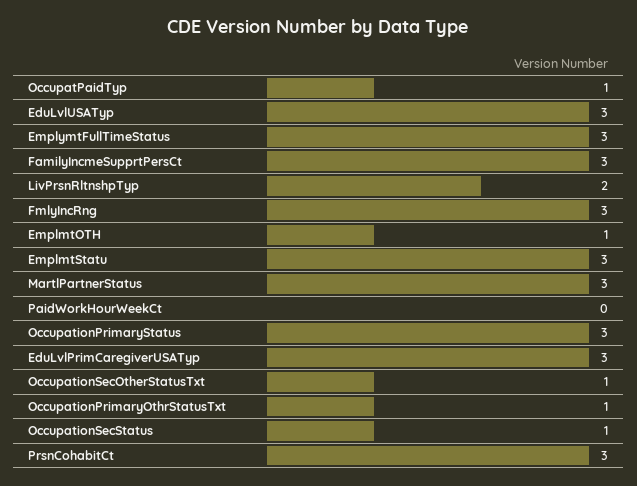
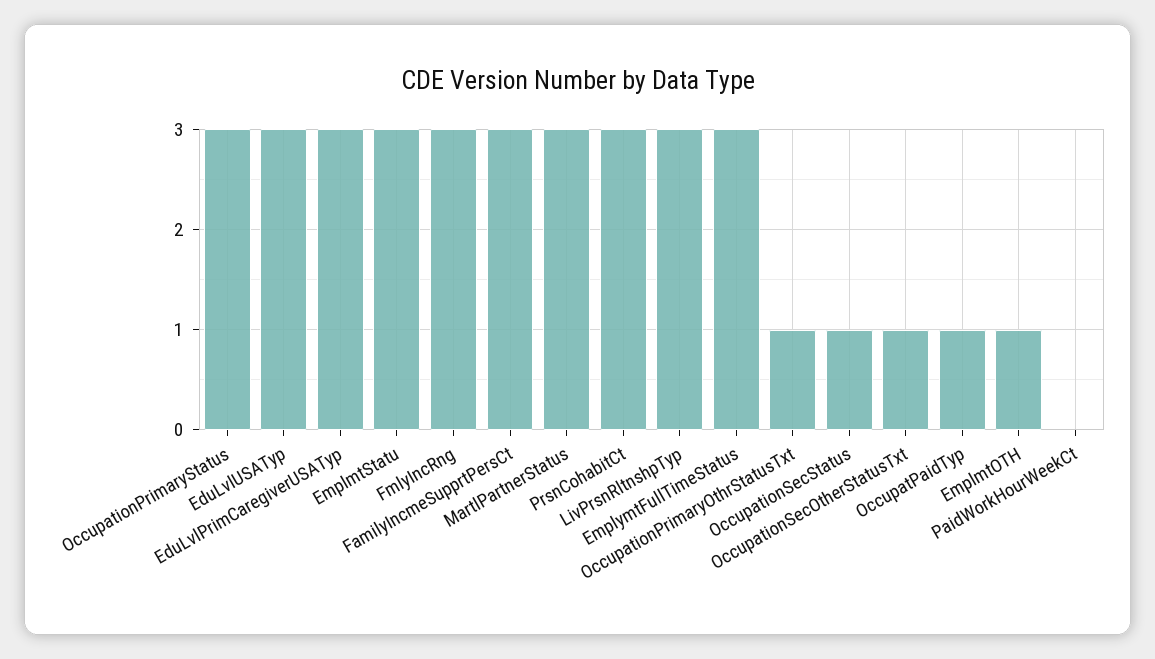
  {
    "OccupatPaidTyp": 1,
    "EduLvlUSATyp": 3,
    "EmplymtFullTimeStatus": 3,
    "FamilyIncmeSupprtPersCt": 3,
-   "LivPrsnRltnshpTyp": 2,
+   "LivPrsnRltnshpTyp": 3,
    "FmlyIncRng": 3,
    "EmplmtOTH": 1,
    "EmplmtStatu": 3,
    "MartlPartnerStatus": 3,
    "PaidWorkHourWeekCt": 0,
    "OccupationPrimaryStatus": 3,
    "EduLvlPrimCaregiverUSATyp": 3,
    "OccupationSecOtherStatusTxt": 1,
    "OccupationPrimaryOthrStatusTxt": 1,
    "OccupationSecStatus": 1,
    "PrsnCohabitCt": 3
  }

